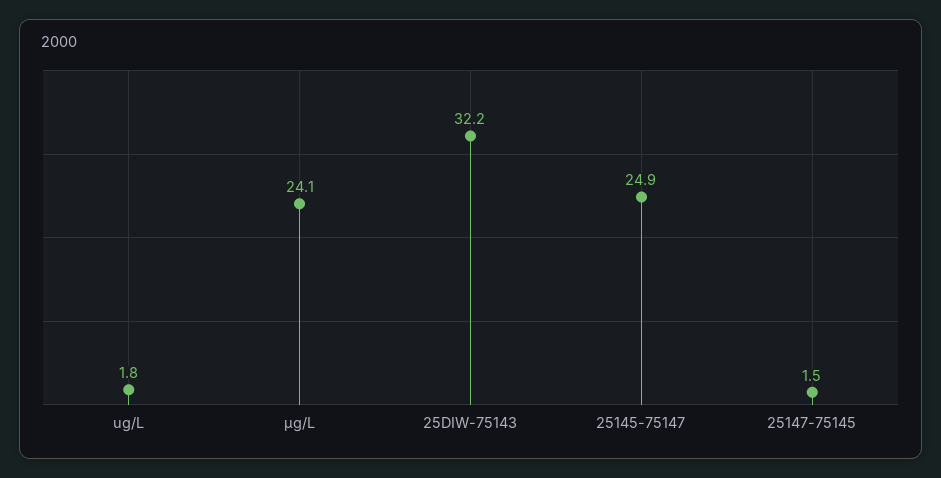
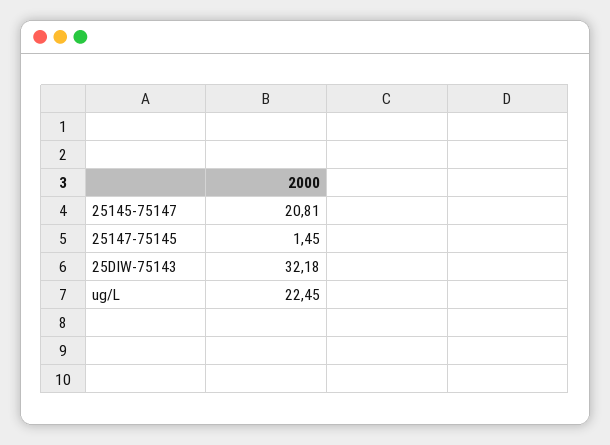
  {
-   "ug/L": 1.8,
+   "ug/L": 22.45,
-   "µg/L": 24.1,
    "25DIW-75143": 32.18,
-   "25145-75147": 24.9,
+   "25145-75147": 20.81,
    "25147-75145": 1.45
  }

